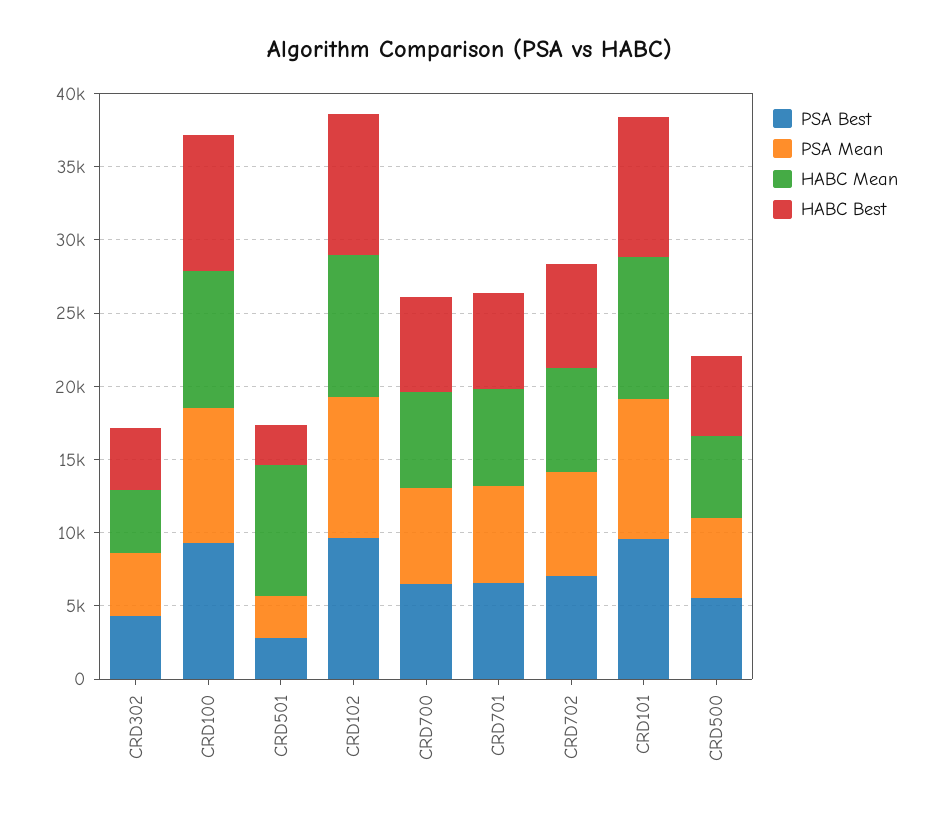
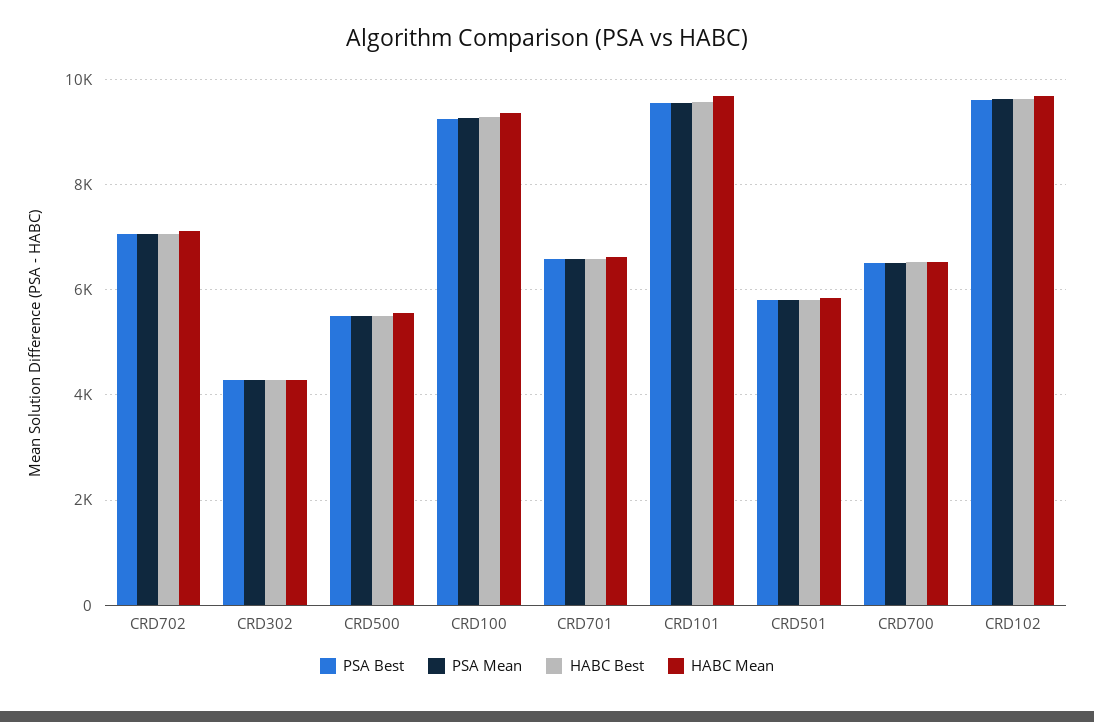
  {
    "PSA Best": {
      "CRD302": 4200,
      "CRD100": 9200,
-     "CRD501": 3000,
+     "CRD501": 5800,
      "CRD102": 9600,
      "CRD700": 6600,
      "CRD701": 6600,
      "CRD702": 7000,
      "CRD101": 9600,
      "CRD500": 5600
    },
    "PSA Mean": {
      "CRD302": 4200,
      "CRD100": 9200,
-     "CRD501": 3000,
+     "CRD501": 5800,
      "CRD102": 9600,
      "CRD700": 6600,
      "CRD701": 6600,
      "CRD702": 7000,
      "CRD101": 9600,
      "CRD500": 5600
    },
    "HABC Mean": {
      "CRD302": 4200,
      "CRD100": 9400,
-     "CRD501": 9000,
+     "CRD501": 5800,
      "CRD102": 9600,
      "CRD700": 6600,
      "CRD701": 6600,
      "CRD702": 7200,
      "CRD101": 9600,
      "CRD500": 5600
    },
    "HABC Best": {
      "CRD302": 4200,
      "CRD100": 9200,
-     "CRD501": 3000,
+     "CRD501": 5800,
      "CRD102": 9600,
      "CRD700": 6600,
      "CRD701": 6600,
      "CRD702": 7000,
      "CRD101": 9600,
      "CRD500": 5600
    }
  }

